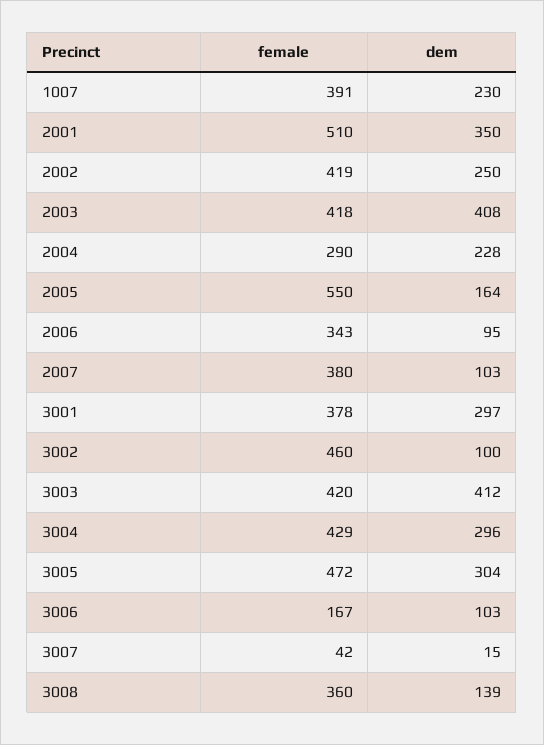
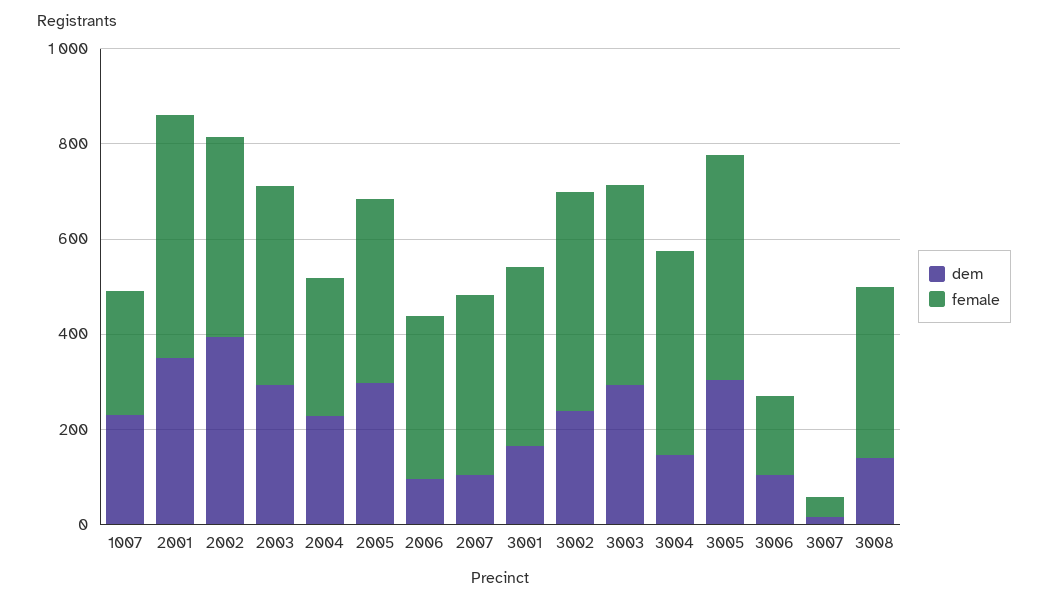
  {
    "female": {
-     "1007": 391,
+     "1007": 250,
      "2001": 510,
      "2002": 419,
      "2003": 418,
      "2004": 290,
-     "2005": 550,
+     "2005": 400,
      "2006": 343,
      "2007": 380,
      "3001": 378,
      "3002": 460,
      "3003": 420,
      "3004": 429,
      "3005": 472,
      "3006": 167,
      "3007": 42,
      "3008": 360
    },
    "dem": {
      "1007": 230,
      "2001": 350,
-     "2002": 250,
+     "2002": 400,
-     "2003": 408,
+     "2003": 300,
      "2004": 228,
-     "2005": 164,
+     "2005": 300,
      "2006": 95,
      "2007": 103,
-     "3001": 297,
+     "3001": 150,
-     "3002": 100,
+     "3002": 250,
-     "3003": 412,
+     "3003": 300,
-     "3004": 296,
+     "3004": 150,
      "3005": 304,
      "3006": 103,
      "3007": 15,
      "3008": 139
    }
  }

